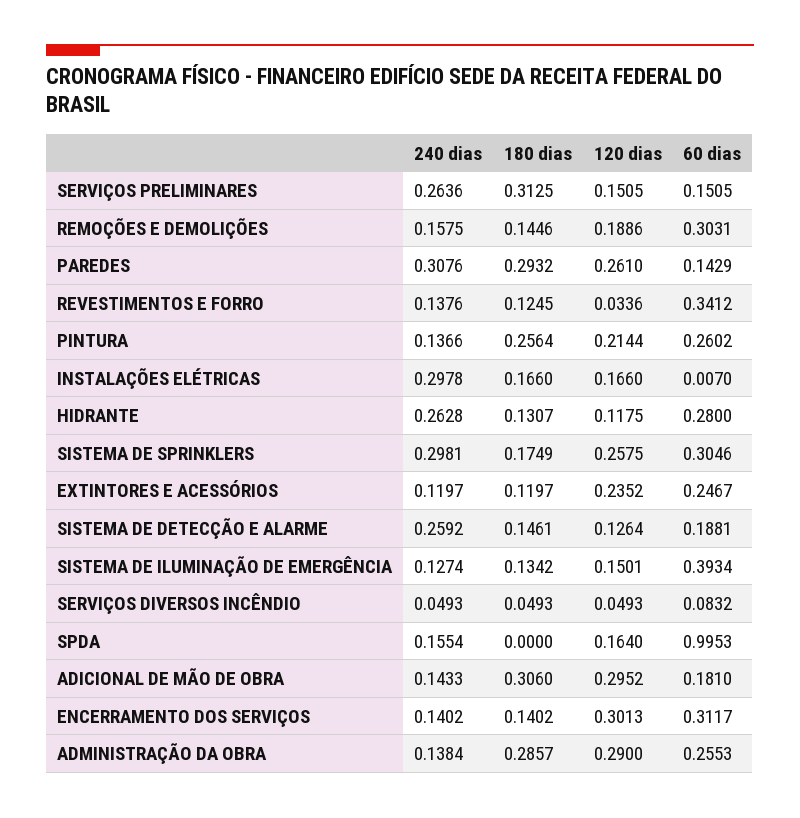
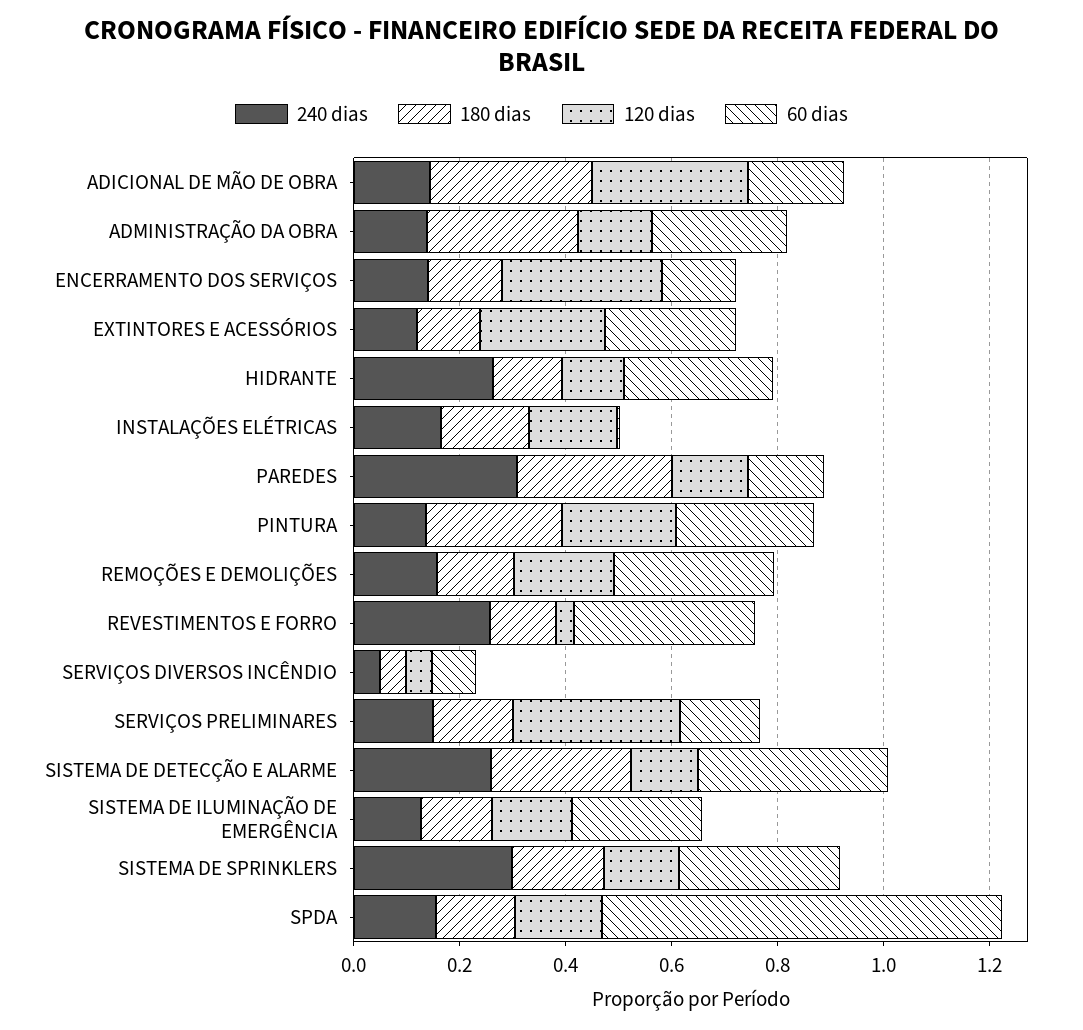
  {
    "240 dias": {
-     "SERVIÇOS PRELIMINARES": 0.2636,
+     "SERVIÇOS PRELIMINARES": 0.15,
      "REMOÇÕES E DEMOLIÇÕES": 0.1575,
      "PAREDES": 0.3076,
-     "REVESTIMENTOS E FORRO": 0.1376,
+     "REVESTIMENTOS E FORRO": 0.25,
      "PINTURA": 0.1366,
-     "INSTALAÇÕES ELÉTRICAS": 0.2978,
+     "INSTALAÇÕES ELÉTRICAS": 0.15,
      "HIDRANTE": 0.2628,
      "SISTEMA DE SPRINKLERS": 0.2981,
      "EXTINTORES E ACESSÓRIOS": 0.1197,
      "SISTEMA DE DETECÇÃO E ALARME": 0.2592,
      "SISTEMA DE ILUMINAÇÃO DE EMERGÊNCIA": 0.1274,
      "SERVIÇOS DIVERSOS INCÊNDIO": 0.0493,
      "SPDA": 0.1554,
      "ADICIONAL DE MÃO DE OBRA": 0.1433,
      "ENCERRAMENTO DOS SERVIÇOS": 0.1402,
      "ADMINISTRAÇÃO DA OBRA": 0.1384
    },
    "180 dias": {
-     "SERVIÇOS PRELIMINARES": 0.3125,
+     "SERVIÇOS PRELIMINARES": 0.15,
      "REMOÇÕES E DEMOLIÇÕES": 0.1446,
      "PAREDES": 0.2932,
      "REVESTIMENTOS E FORRO": 0.1245,
      "PINTURA": 0.2564,
      "INSTALAÇÕES ELÉTRICAS": 0.166,
      "HIDRANTE": 0.1307,
      "SISTEMA DE SPRINKLERS": 0.1749,
      "EXTINTORES E ACESSÓRIOS": 0.1197,
-     "SISTEMA DE DETECÇÃO E ALARME": 0.1461,
+     "SISTEMA DE DETECÇÃO E ALARME": 0.25,
      "SISTEMA DE ILUMINAÇÃO DE EMERGÊNCIA": 0.1342,
      "SERVIÇOS DIVERSOS INCÊNDIO": 0.0493,
-     "SPDA": 0,
+     "SPDA": 0.15,
      "ADICIONAL DE MÃO DE OBRA": 0.306,
      "ENCERRAMENTO DOS SERVIÇOS": 0.1402,
      "ADMINISTRAÇÃO DA OBRA": 0.2857
    },
    "120 dias": {
-     "SERVIÇOS PRELIMINARES": 0.1505,
+     "SERVIÇOS PRELIMINARES": 0.3,
      "REMOÇÕES E DEMOLIÇÕES": 0.1886,
-     "PAREDES": 0.261,
+     "PAREDES": 0.15,
      "REVESTIMENTOS E FORRO": 0.0336,
      "PINTURA": 0.2144,
      "INSTALAÇÕES ELÉTRICAS": 0.166,
      "HIDRANTE": 0.1175,
-     "SISTEMA DE SPRINKLERS": 0.2575,
+     "SISTEMA DE SPRINKLERS": 0.15,
      "EXTINTORES E ACESSÓRIOS": 0.2352,
      "SISTEMA DE DETECÇÃO E ALARME": 0.1264,
      "SISTEMA DE ILUMINAÇÃO DE EMERGÊNCIA": 0.1501,
      "SERVIÇOS DIVERSOS INCÊNDIO": 0.0493,
      "SPDA": 0.164,
      "ADICIONAL DE MÃO DE OBRA": 0.2952,
      "ENCERRAMENTO DOS SERVIÇOS": 0.3013,
-     "ADMINISTRAÇÃO DA OBRA": 0.29
+     "ADMINISTRAÇÃO DA OBRA": 0.15
    },
    "60 dias": {
      "SERVIÇOS PRELIMINARES": 0.1505,
      "REMOÇÕES E DEMOLIÇÕES": 0.3031,
      "PAREDES": 0.1429,
      "REVESTIMENTOS E FORRO": 0.3412,
      "PINTURA": 0.2602,
      "INSTALAÇÕES ELÉTRICAS": 0.007,
      "HIDRANTE": 0.28,
      "SISTEMA DE SPRINKLERS": 0.3046,
      "EXTINTORES E ACESSÓRIOS": 0.2467,
-     "SISTEMA DE DETECÇÃO E ALARME": 0.1881,
+     "SISTEMA DE DETECÇÃO E ALARME": 0.35,
-     "SISTEMA DE ILUMINAÇÃO DE EMERGÊNCIA": 0.3934,
+     "SISTEMA DE ILUMINAÇÃO DE EMERGÊNCIA": 0.25,
      "SERVIÇOS DIVERSOS INCÊNDIO": 0.0832,
-     "SPDA": 0.9953,
+     "SPDA": 0.75,
      "ADICIONAL DE MÃO DE OBRA": 0.181,
-     "ENCERRAMENTO DOS SERVIÇOS": 0.3117,
+     "ENCERRAMENTO DOS SERVIÇOS": 0.15,
      "ADMINISTRAÇÃO DA OBRA": 0.2553
    }
  }

